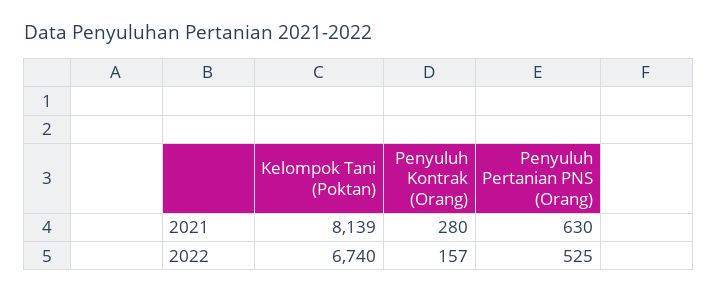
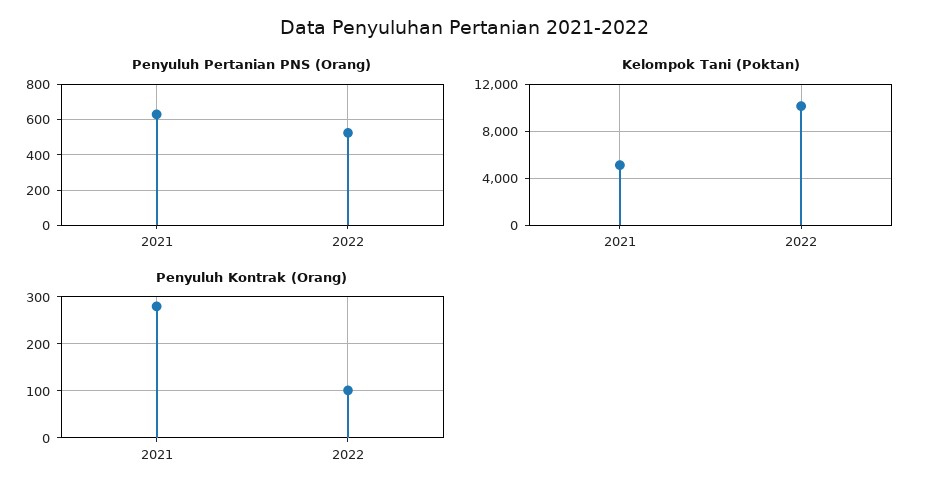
  {
    "Kelompok Tani (Poktan)": {
-     "2021": 8139,
+     "2021": 5000,
-     "2022": 6740
+     "2022": 10000
    },
    "Penyuluh Kontrak (Orang)": {
      "2021": 280,
-     "2022": 157
+     "2022": 100
    },
    "Penyuluh Pertanian PNS (Orang)": {
      "2021": 630,
      "2022": 525
    }
  }

